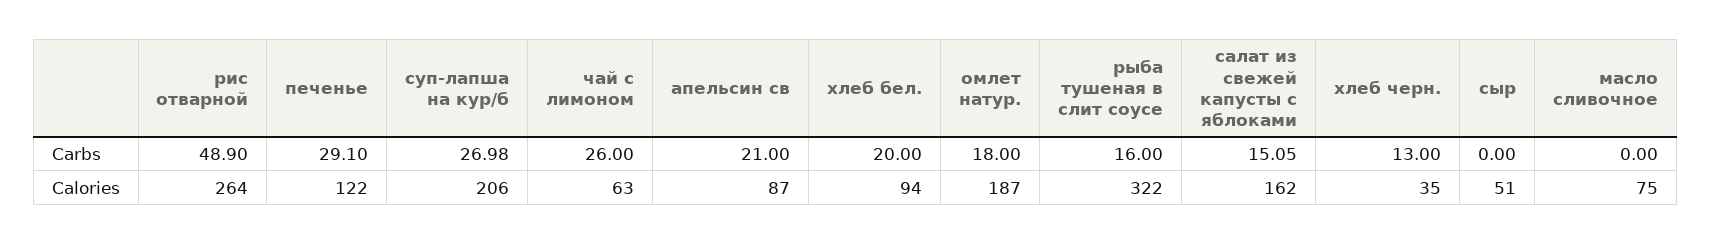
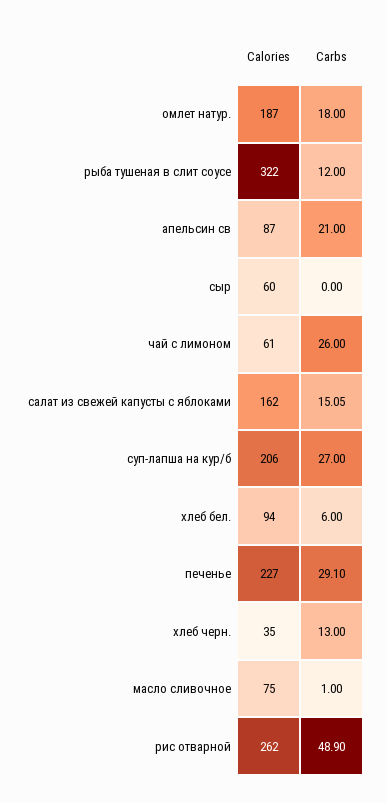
  {
    "рис отварной": {
      "Carbs": 48.9,
-     "Calories": 264
+     "Calories": 262
    },
    "печенье": {
      "Carbs": 29.1,
-     "Calories": 122
+     "Calories": 227
    },
    "суп-лапша на кур/б": {
-     "Carbs": 26.98,
+     "Carbs": 27,
      "Calories": 206
    },
    "чай с лимоном": {
      "Carbs": 26,
-     "Calories": 63
+     "Calories": 61
    },
    "апельсин св": {
      "Carbs": 21,
      "Calories": 87
    },
    "хлеб бел.": {
-     "Carbs": 20,
+     "Carbs": 6,
      "Calories": 94
    },
    "омлет натур.": {
      "Carbs": 18,
      "Calories": 187
    },
    "рыба тушеная в слит соусе": {
-     "Carbs": 16,
+     "Carbs": 12,
      "Calories": 322
    },
    "салат из свежей капусты с яблоками": {
      "Carbs": 15.05,
      "Calories": 162
    },
    "хлеб черн.": {
      "Carbs": 13,
      "Calories": 35
    },
    "сыр": {
      "Carbs": 0,
-     "Calories": 51
+     "Calories": 60
    },
    "масло сливочное": {
-     "Carbs": 0,
+     "Carbs": 1,
      "Calories": 75
    }
  }

